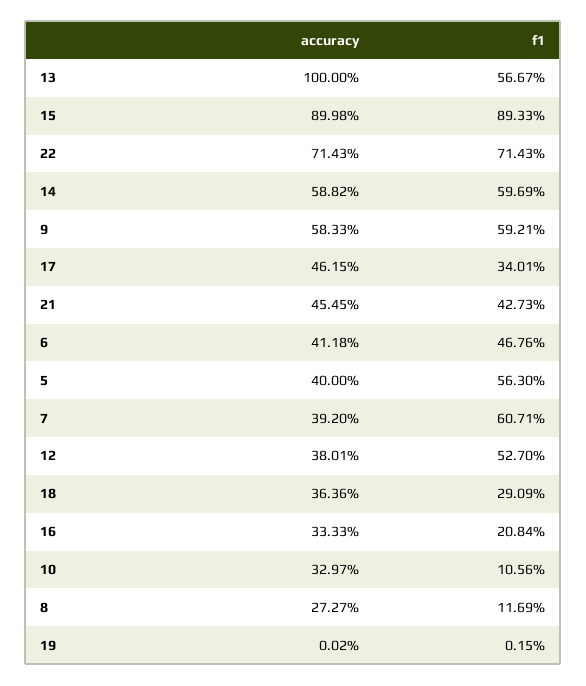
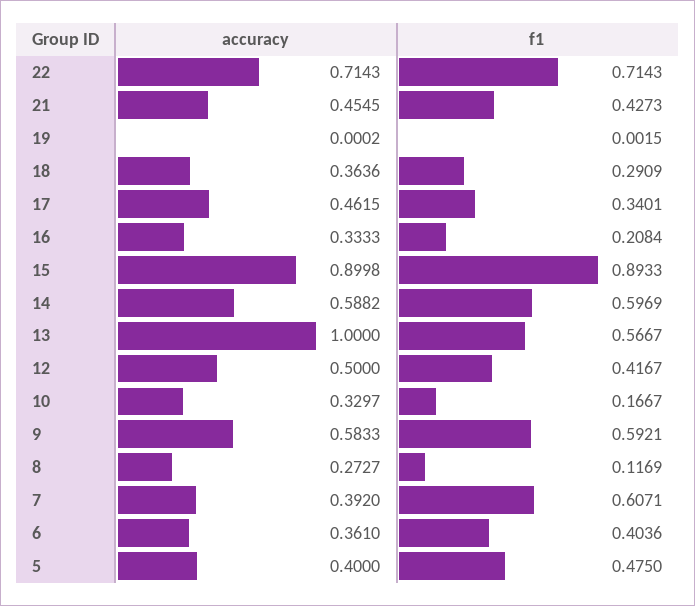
  {
    "accuracy": {
      "13": 1,
      "15": 0.8998,
      "22": 0.7143,
      "14": 0.5882,
      "9": 0.5833,
      "17": 0.4615,
      "21": 0.4545,
-     "6": 0.4118,
+     "6": 0.361,
      "5": 0.4,
      "7": 0.392,
-     "12": 0.3801,
+     "12": 0.5,
      "18": 0.3636,
      "16": 0.3333,
      "10": 0.3297,
      "8": 0.2727,
      "19": 0.0002
    },
    "f1": {
      "13": 0.5667,
      "15": 0.8933,
      "22": 0.7143,
      "14": 0.5969,
      "9": 0.5921,
      "17": 0.3401,
      "21": 0.4273,
-     "6": 0.4676,
+     "6": 0.4036,
-     "5": 0.563,
+     "5": 0.475,
      "7": 0.6071,
-     "12": 0.527,
+     "12": 0.4167,
      "18": 0.2909,
      "16": 0.2084,
-     "10": 0.1056,
+     "10": 0.1667,
      "8": 0.1169,
      "19": 0.0015
    }
  }

